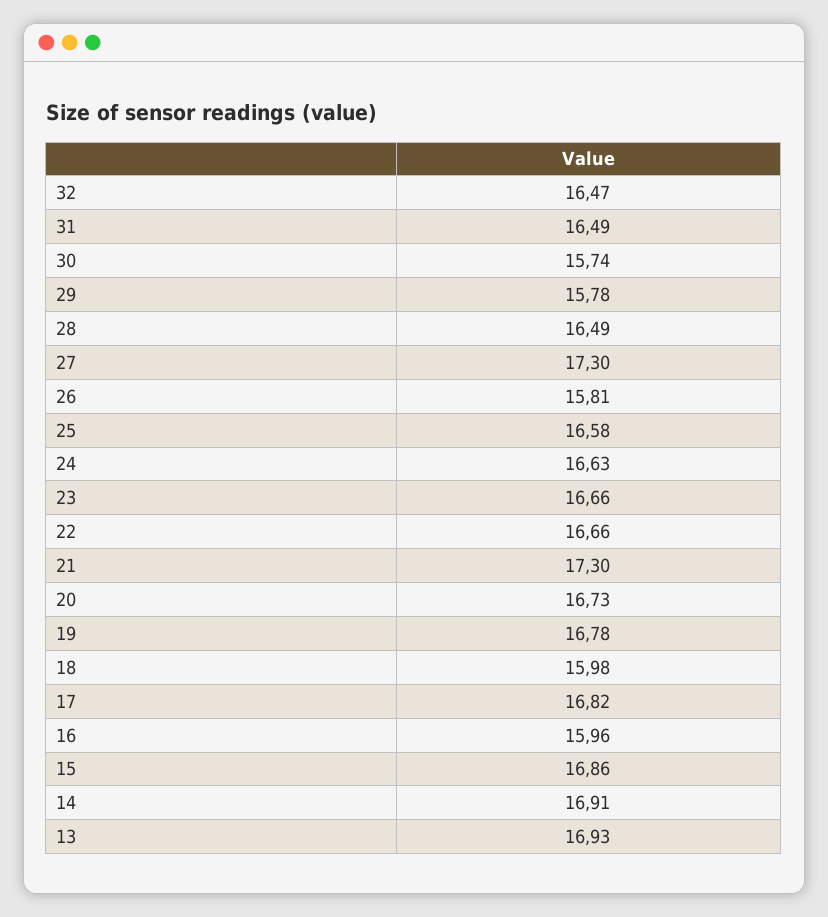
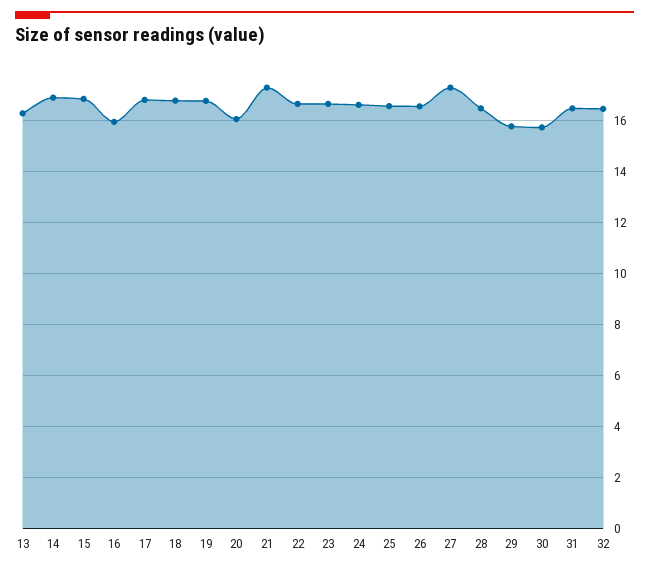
  {
    "32": 16.47,
    "31": 16.49,
    "30": 15.74,
    "29": 15.78,
    "28": 16.49,
    "27": 17.3,
-   "26": 15.81,
+   "26": 16.5,
    "25": 16.58,
    "24": 16.63,
    "23": 16.66,
    "22": 16.66,
    "21": 17.3,
-   "20": 16.73,
+   "20": 16,
    "19": 16.78,
-   "18": 15.98,
+   "18": 16.75,
    "17": 16.82,
    "16": 15.96,
    "15": 16.86,
    "14": 16.91,
-   "13": 16.93
+   "13": 16.25
  }

